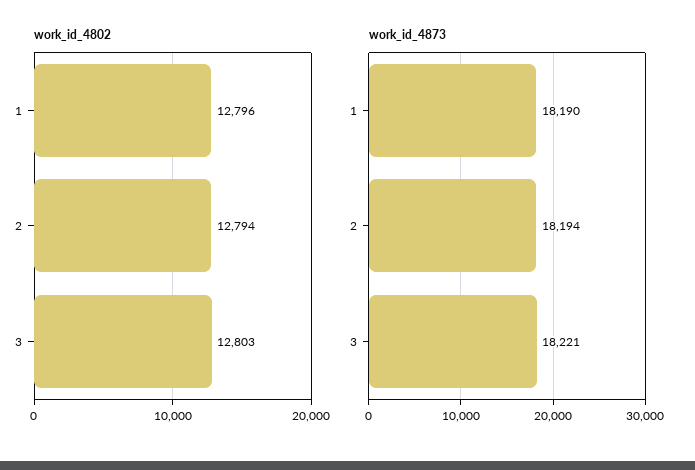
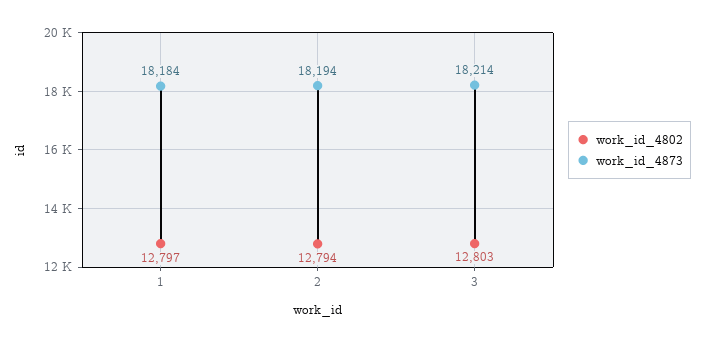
  {
    "work_id_4802": {
-     "1": 12796,
+     "1": 12797,
      "2": 12794,
      "3": 12803
    },
    "work_id_4873": {
-     "1": 18190,
+     "1": 18184,
      "2": 18194,
-     "3": 18221
+     "3": 18214
    }
  }

